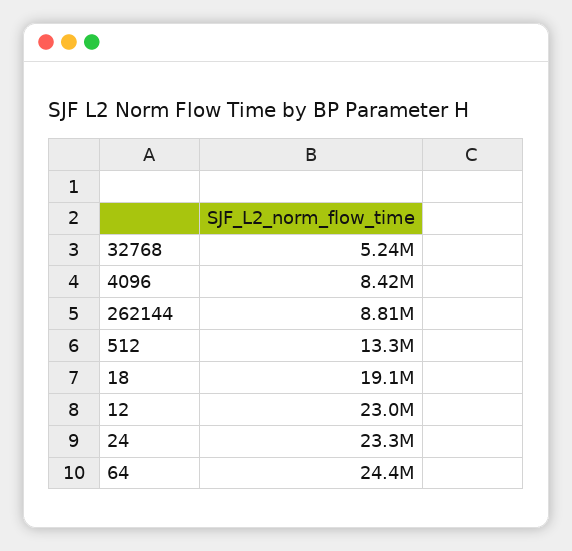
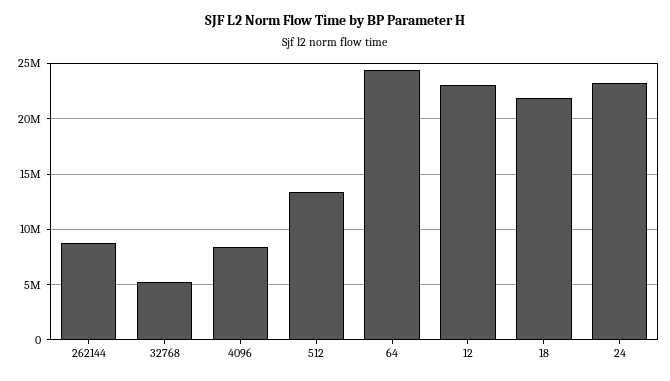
  {
    "32768": 5240000,
    "4096": 8420000,
    "262144": 8810000,
    "512": 13300000,
-   "18": 19100000,
+   "18": 22000000,
    "12": 23000000,
    "24": 23300000,
    "64": 24400000
  }

